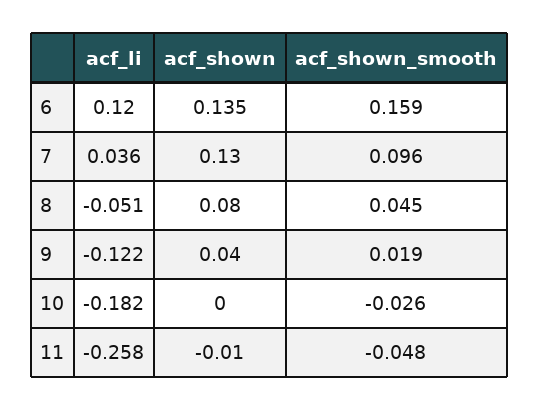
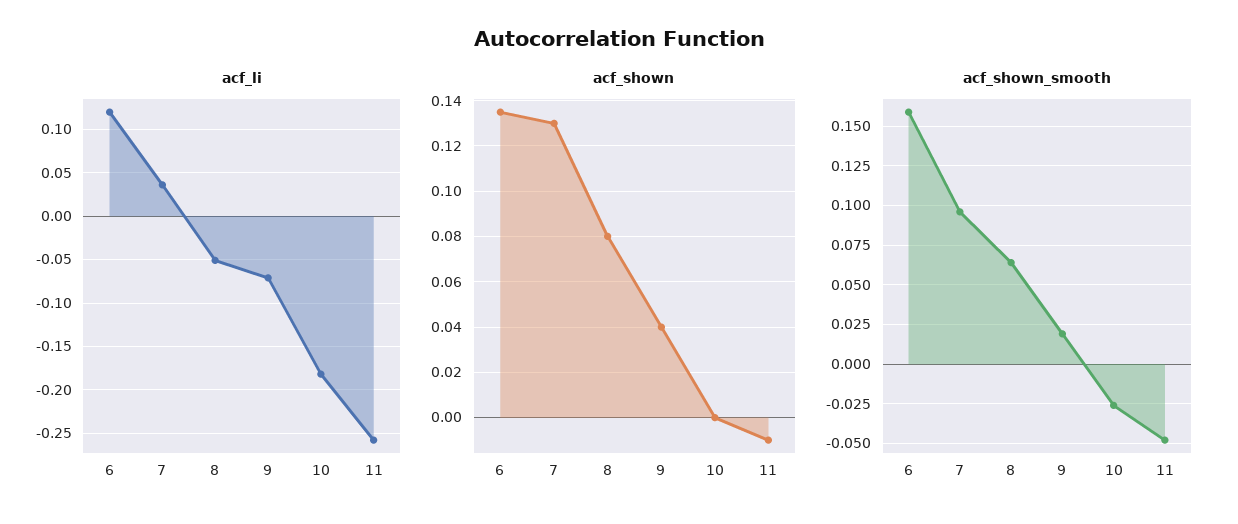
  {
    "acf_li": {
      "6": 0.12,
      "7": 0.036,
      "8": -0.051,
-     "9": -0.122,
+     "9": -0.07,
      "10": -0.182,
      "11": -0.258
    },
    "acf_shown": {
      "6": 0.135,
      "7": 0.13,
      "8": 0.08,
      "9": 0.04,
      "10": 0,
      "11": -0.01
    },
    "acf_shown_smooth": {
      "6": 0.159,
      "7": 0.096,
-     "8": 0.045,
+     "8": 0.065,
      "9": 0.019,
      "10": -0.026,
      "11": -0.048
    }
  }

